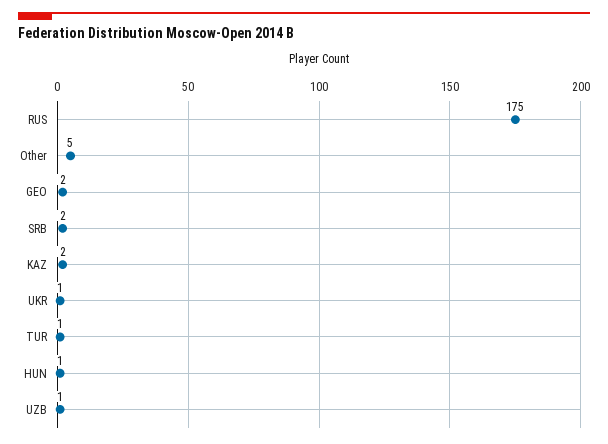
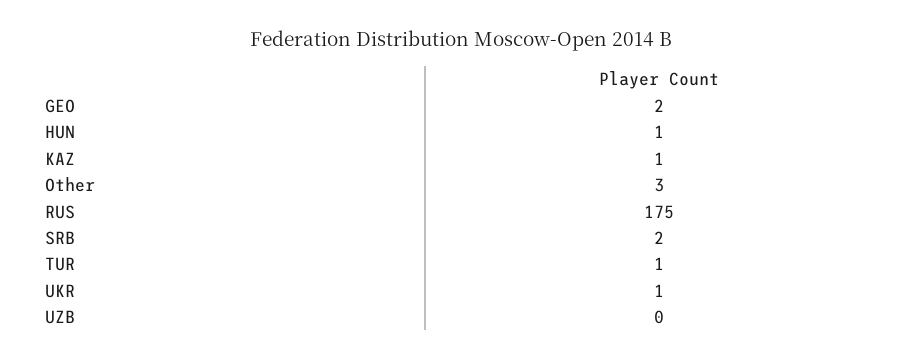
  {
    "RUS": 175,
-   "Other": 5,
+   "Other": 3,
    "GEO": 2,
    "SRB": 2,
-   "KAZ": 2,
+   "KAZ": 1,
    "UKR": 1,
    "TUR": 1,
    "HUN": 1,
-   "UZB": 1
+   "UZB": 0
  }

